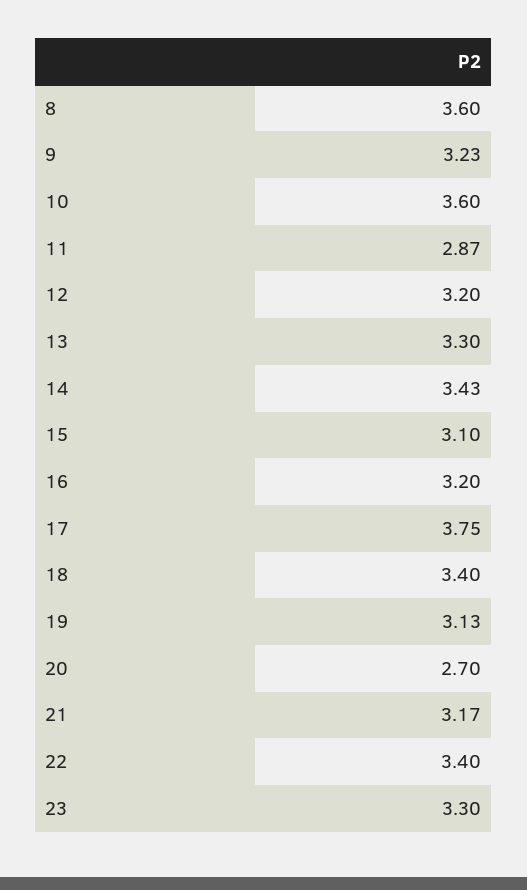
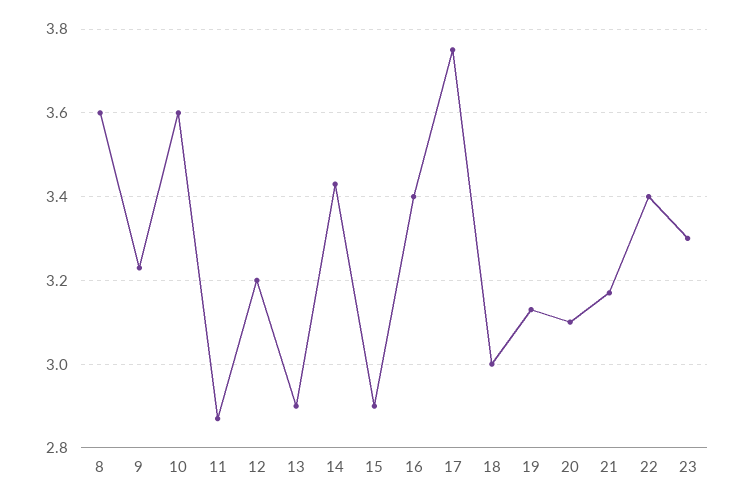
  {
    "8": 3.6,
    "9": 3.23,
    "10": 3.6,
    "11": 2.87,
    "12": 3.2,
-   "13": 3.3,
+   "13": 2.9,
    "14": 3.43,
-   "15": 3.1,
+   "15": 2.9,
-   "16": 3.2,
+   "16": 3.4,
    "17": 3.75,
-   "18": 3.4,
+   "18": 3,
    "19": 3.13,
-   "20": 2.7,
+   "20": 3.1,
    "21": 3.17,
    "22": 3.4,
    "23": 3.3
  }

